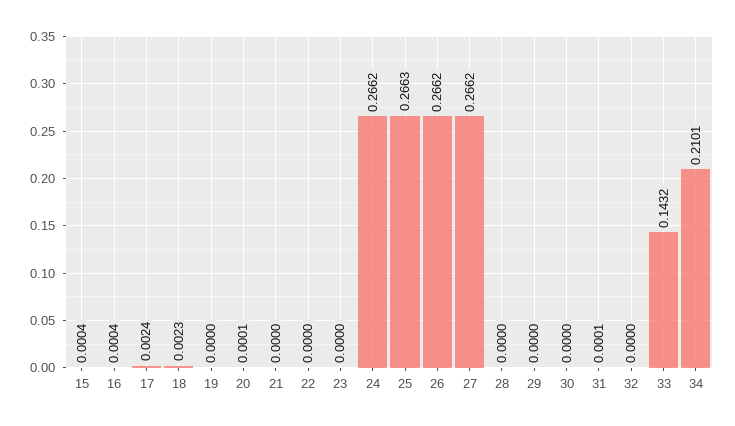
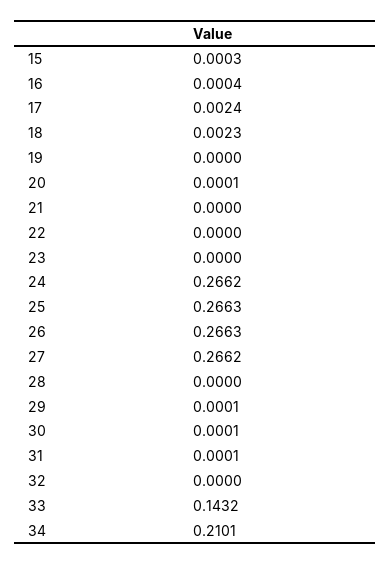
  {
-   "15": 0.0004,
+   "15": 0.0003,
    "16": 0.0004,
    "17": 0.0024,
    "18": 0.0023,
    "19": 0,
    "20": 0.0001,
    "21": 0,
    "22": 0,
    "23": 0,
    "24": 0.2662,
    "25": 0.2663,
-   "26": 0.2662,
+   "26": 0.2663,
    "27": 0.2662,
    "28": 0,
-   "29": 0,
+   "29": 0.0001,
-   "30": 0,
+   "30": 0.0001,
    "31": 0.0001,
    "32": 0,
    "33": 0.1432,
    "34": 0.2101
  }

